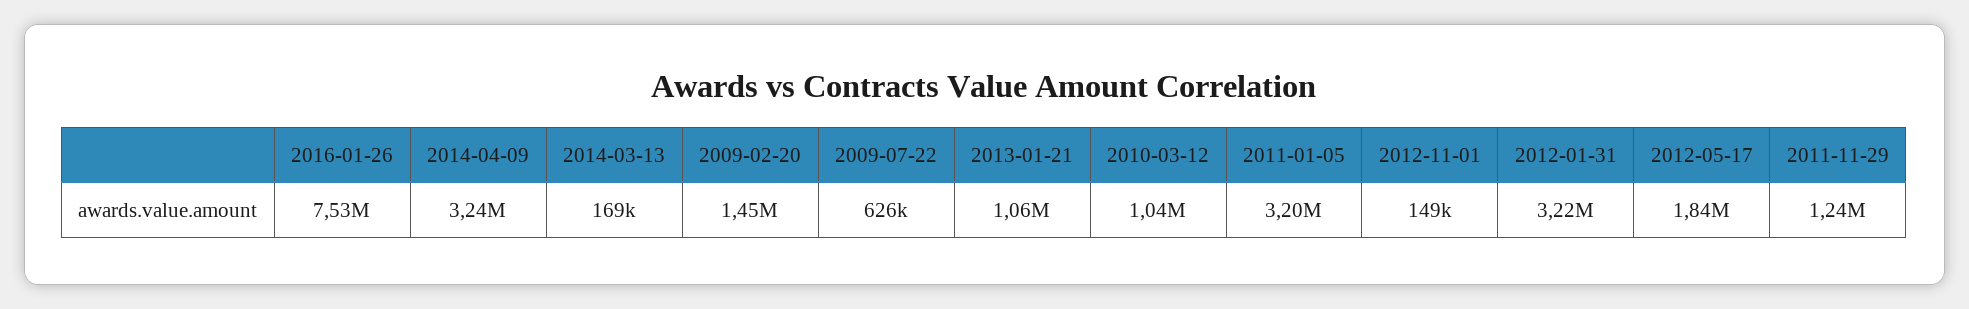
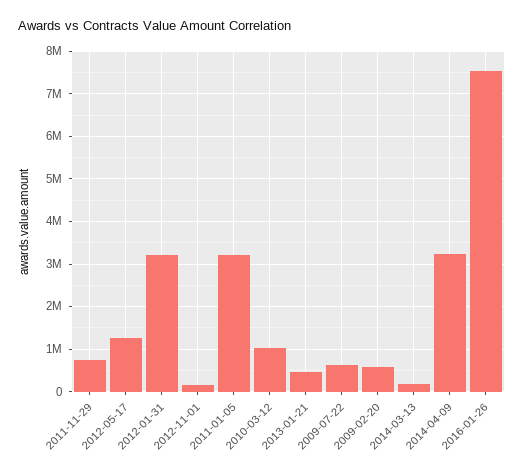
  {
    "2016-01-26": 7530000,
    "2014-04-09": 3240000,
    "2014-03-13": 169000,
-   "2009-02-20": 1450000,
+   "2009-02-20": 600000,
    "2009-07-22": 626000,
-   "2013-01-21": 1060000,
+   "2013-01-21": 400000,
    "2010-03-12": 1040000,
    "2011-01-05": 3200000,
    "2012-11-01": 149000,
    "2012-01-31": 3220000,
-   "2012-05-17": 1840000,
+   "2012-05-17": 1200000,
-   "2011-11-29": 1240000
+   "2011-11-29": 800000
  }

